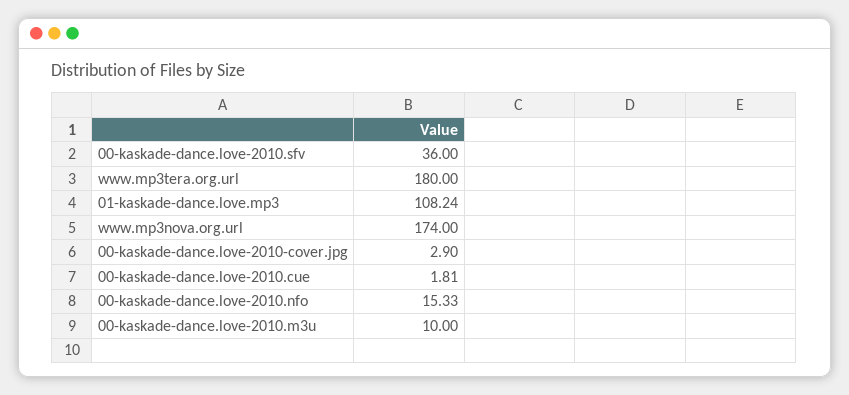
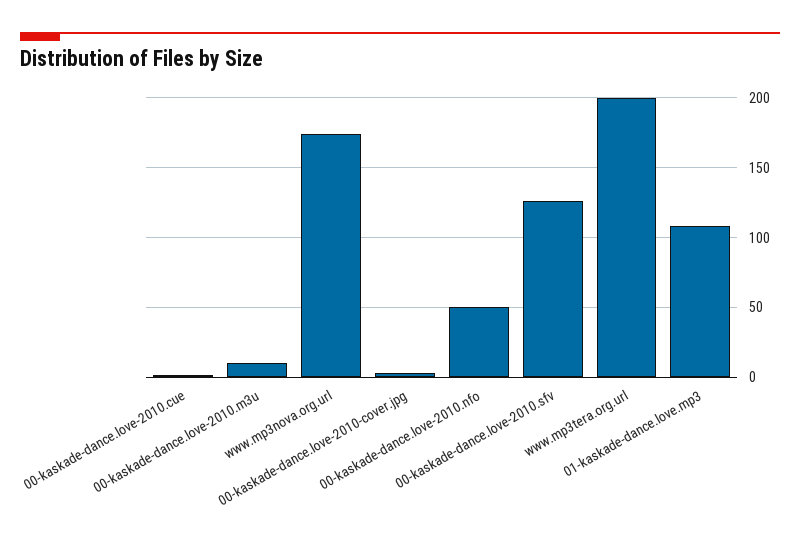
  {
-   "00-kaskade-dance.love-2010.sfv": 36,
+   "00-kaskade-dance.love-2010.sfv": 125,
-   "www.mp3tera.org.url": 180,
+   "www.mp3tera.org.url": 200,
    "01-kaskade-dance.love.mp3": 108.24,
    "www.mp3nova.org.url": 174,
    "00-kaskade-dance.love-2010-cover.jpg": 2.9,
    "00-kaskade-dance.love-2010.cue": 1.81,
-   "00-kaskade-dance.love-2010.nfo": 15.33,
+   "00-kaskade-dance.love-2010.nfo": 50,
    "00-kaskade-dance.love-2010.m3u": 10
  }

